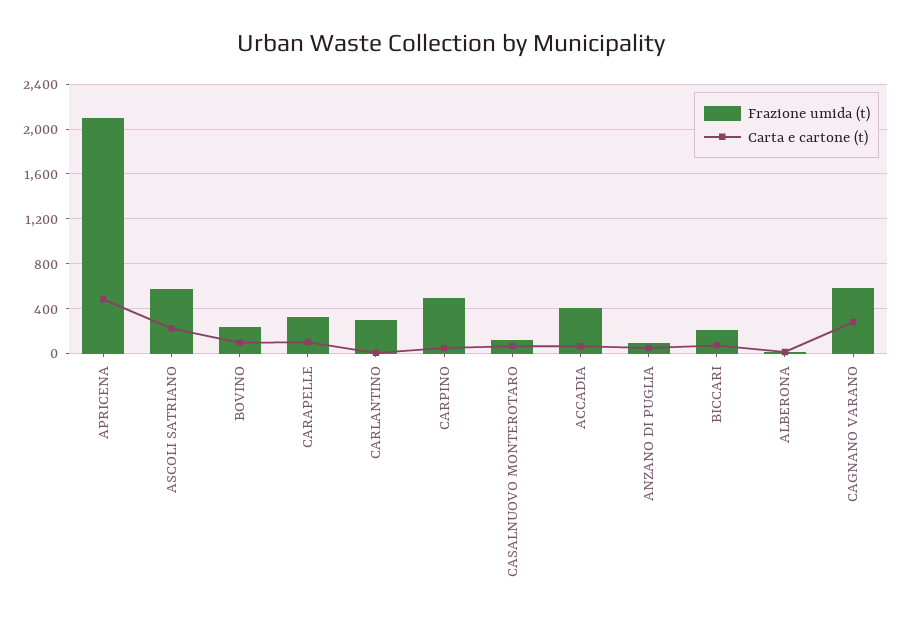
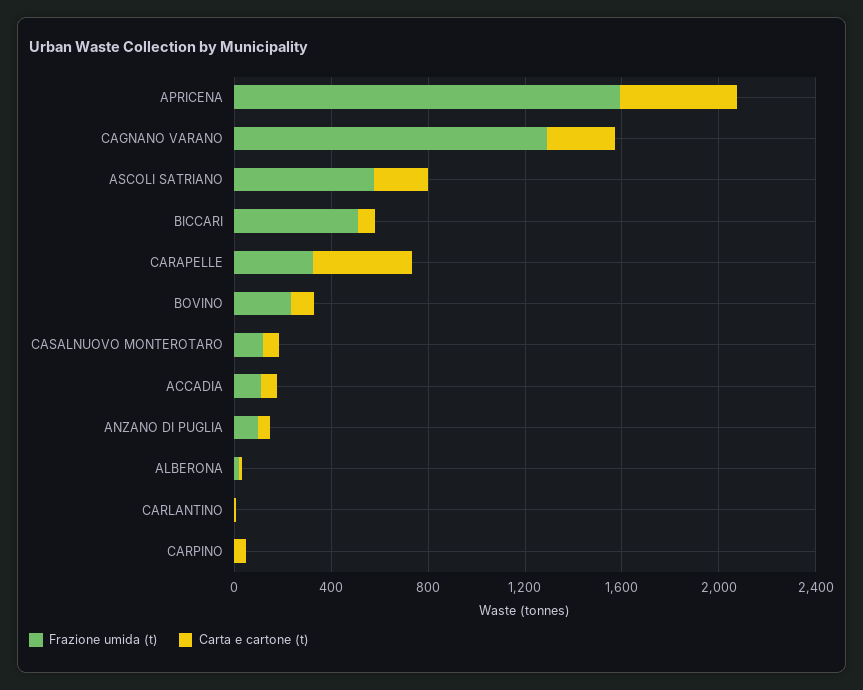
  {
    "Frazione umida (t)": {
-     "APRICENA": 2100,
+     "APRICENA": 1600,
      "ASCOLI SATRIANO": 600,
      "BOVINO": 200,
      "CARAPELLE": 300,
-     "CARLANTINO": 300,
+     "CARLANTINO": 0,
-     "CARPINO": 500,
+     "CARPINO": 0,
      "CASALNUOVO MONTEROTARO": 100,
-     "ACCADIA": 400,
+     "ACCADIA": 100,
      "ANZANO DI PUGLIA": 100,
-     "BICCARI": 200,
+     "BICCARI": 500,
      "ALBERONA": 0,
-     "CAGNANO VARANO": 600
+     "CAGNANO VARANO": 1300
    },
    "Carta e cartone (t)": {
      "APRICENA": 500,
      "ASCOLI SATRIANO": 200,
      "BOVINO": 100,
-     "CARAPELLE": 100,
+     "CARAPELLE": 400,
      "CARLANTINO": 0,
      "CARPINO": 100,
      "CASALNUOVO MONTEROTARO": 100,
      "ACCADIA": 100,
      "ANZANO DI PUGLIA": 100,
      "BICCARI": 100,
      "ALBERONA": 0,
      "CAGNANO VARANO": 300
    }
  }

